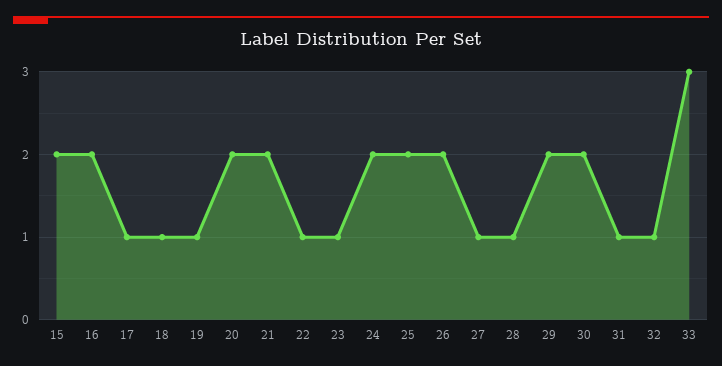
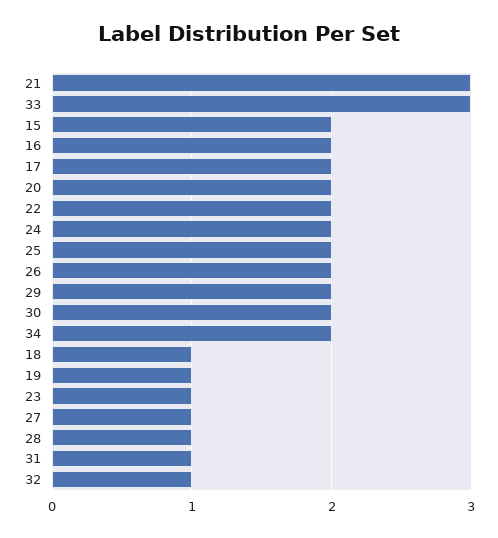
  {
    "15": 2,
    "16": 2,
-   "17": 1,
+   "17": 2,
    "18": 1,
    "19": 1,
    "20": 2,
-   "21": 2,
+   "21": 3,
-   "22": 1,
+   "22": 2,
    "23": 1,
    "24": 2,
    "25": 2,
    "26": 2,
    "27": 1,
    "28": 1,
    "29": 2,
    "30": 2,
    "31": 1,
    "32": 1,
-   "33": 3
+   "33": 3,
+   "34": 2
  }

